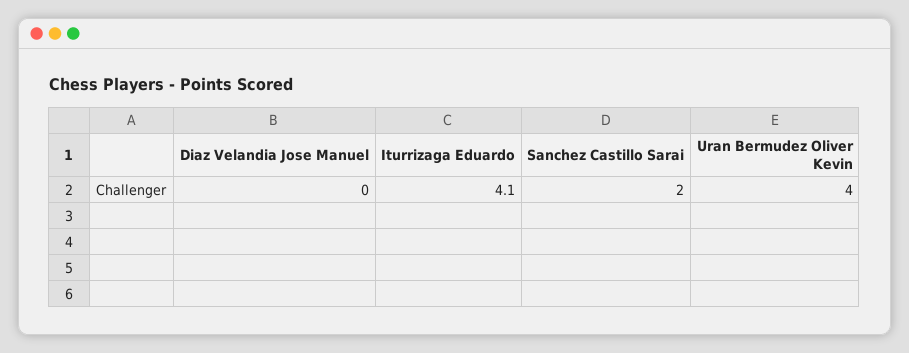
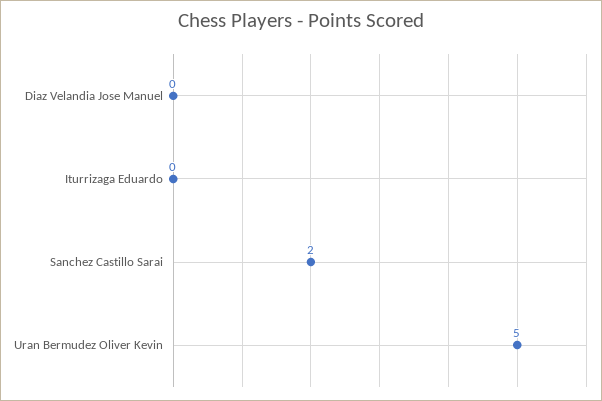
  {
    "Diaz Velandia Jose Manuel": 0,
-   "Iturrizaga Eduardo": 4.1,
+   "Iturrizaga Eduardo": 0,
    "Sanchez Castillo Sarai": 2,
-   "Uran Bermudez Oliver Kevin": 4
+   "Uran Bermudez Oliver Kevin": 5
  }

